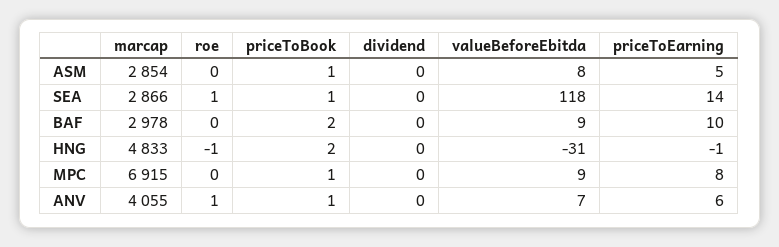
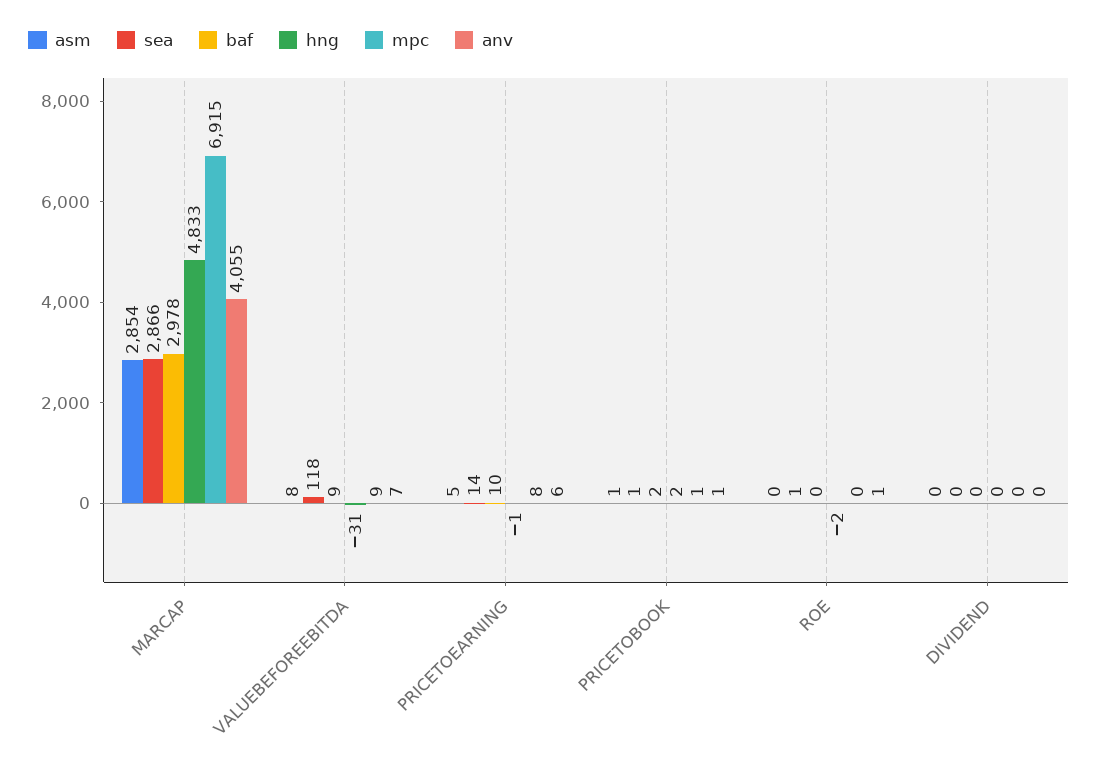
  {
    "ASM": {
      "marcap": 2854,
      "roe": 0,
      "priceToBook": 1,
      "dividend": 0,
      "valueBeforeEbitda": 8,
      "priceToEarning": 5
    },
    "SEA": {
      "marcap": 2866,
      "roe": 1,
      "priceToBook": 1,
      "dividend": 0,
      "valueBeforeEbitda": 118,
      "priceToEarning": 14
    },
    "BAF": {
      "marcap": 2978,
      "roe": 0,
      "priceToBook": 2,
      "dividend": 0,
      "valueBeforeEbitda": 9,
      "priceToEarning": 10
    },
    "HNG": {
      "marcap": 4833,
-     "roe": -1,
+     "roe": -2,
      "priceToBook": 2,
      "dividend": 0,
      "valueBeforeEbitda": -31,
      "priceToEarning": -1
    },
    "MPC": {
      "marcap": 6915,
      "roe": 0,
      "priceToBook": 1,
      "dividend": 0,
      "valueBeforeEbitda": 9,
      "priceToEarning": 8
    },
    "ANV": {
      "marcap": 4055,
      "roe": 1,
      "priceToBook": 1,
      "dividend": 0,
      "valueBeforeEbitda": 7,
      "priceToEarning": 6
    }
  }

